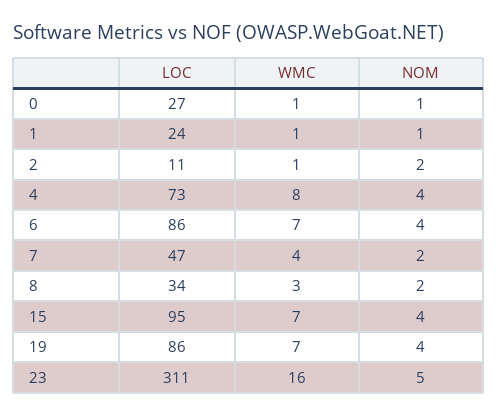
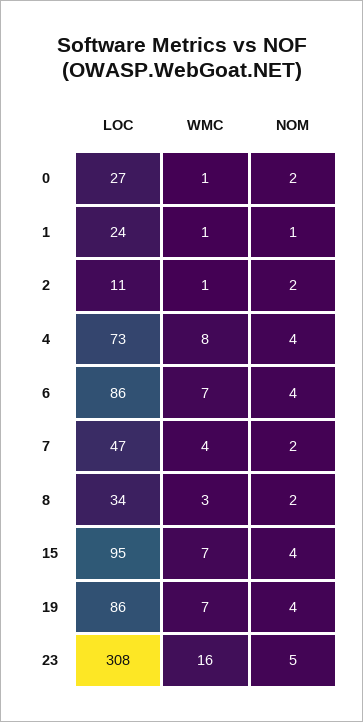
  {
    "LOC": {
      "0": 27,
      "1": 24,
      "2": 11,
      "4": 73,
      "6": 86,
      "7": 47,
      "8": 34,
      "15": 95,
      "19": 86,
-     "23": 311
+     "23": 308
    },
    "WMC": {
      "0": 1,
      "1": 1,
      "2": 1,
      "4": 8,
      "6": 7,
      "7": 4,
      "8": 3,
      "15": 7,
      "19": 7,
      "23": 16
    },
    "NOM": {
-     "0": 1,
+     "0": 2,
      "1": 1,
      "2": 2,
      "4": 4,
      "6": 4,
      "7": 2,
      "8": 2,
      "15": 4,
      "19": 4,
      "23": 5
    }
  }

